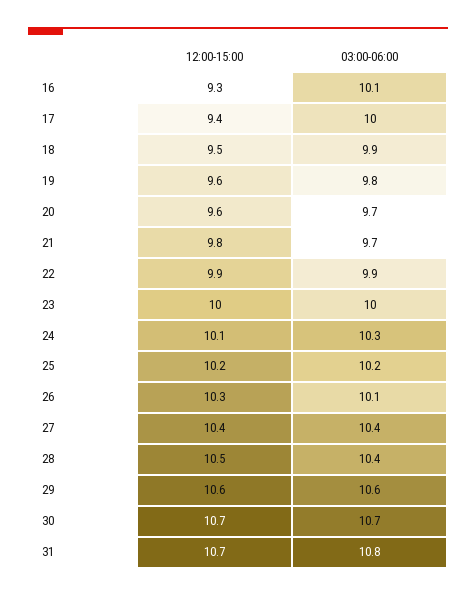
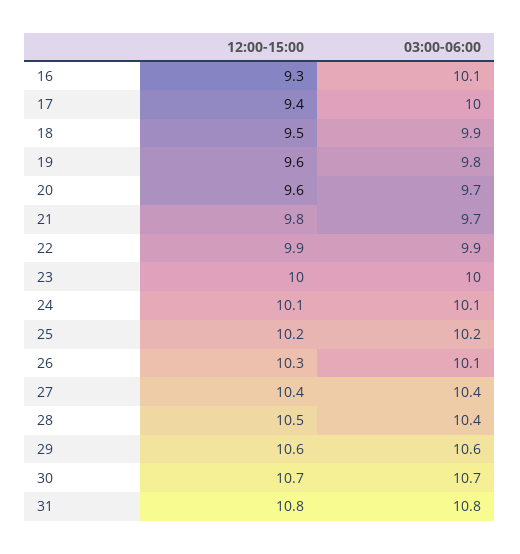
  {
    "12:00-15:00": {
      "16": 9.3,
      "17": 9.4,
      "18": 9.5,
      "19": 9.6,
      "20": 9.6,
      "21": 9.8,
      "22": 9.9,
      "23": 10,
      "24": 10.1,
      "25": 10.2,
      "26": 10.3,
      "27": 10.4,
      "28": 10.5,
      "29": 10.6,
      "30": 10.7,
-     "31": 10.7
+     "31": 10.8
    },
    "03:00-06:00": {
      "16": 10.1,
      "17": 10,
      "18": 9.9,
      "19": 9.8,
      "20": 9.7,
      "21": 9.7,
      "22": 9.9,
      "23": 10,
-     "24": 10.3,
+     "24": 10.1,
      "25": 10.2,
      "26": 10.1,
      "27": 10.4,
      "28": 10.4,
      "29": 10.6,
      "30": 10.7,
      "31": 10.8
    }
  }

